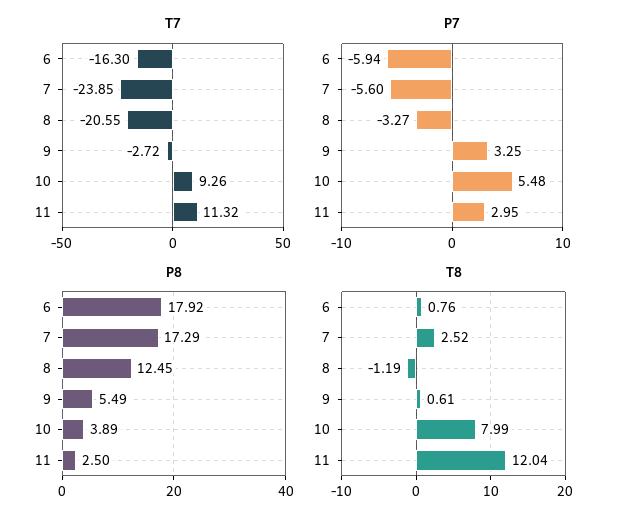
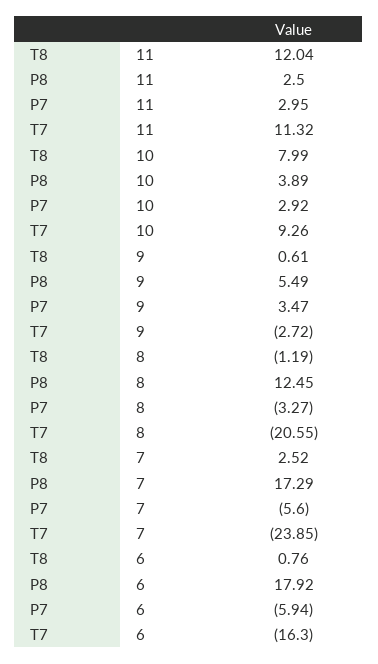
  {
    "T7": {
      "6": -16.3,
      "7": -23.85,
      "8": -20.55,
      "9": -2.72,
      "10": 9.26,
      "11": 11.32
    },
    "P7": {
      "6": -5.94,
      "7": -5.6,
      "8": -3.27,
-     "9": 3.25,
+     "9": 3.47,
-     "10": 5.48,
+     "10": 2.92,
      "11": 2.95
    },
    "P8": {
      "6": 17.92,
      "7": 17.29,
      "8": 12.45,
      "9": 5.49,
      "10": 3.89,
      "11": 2.5
    },
    "T8": {
      "6": 0.76,
      "7": 2.52,
      "8": -1.19,
      "9": 0.61,
      "10": 7.99,
      "11": 12.04
    }
  }

